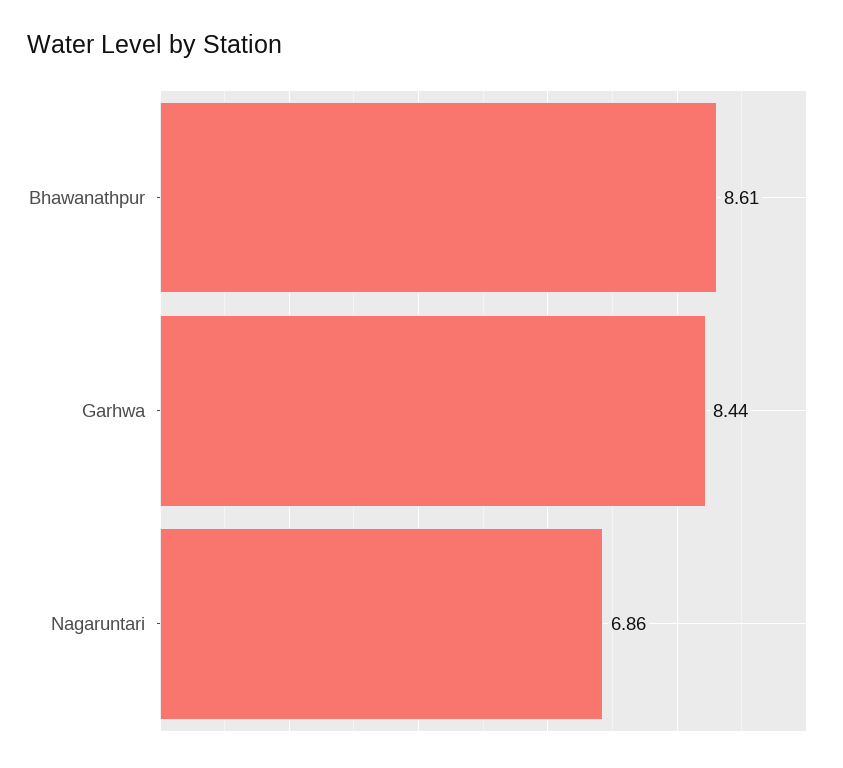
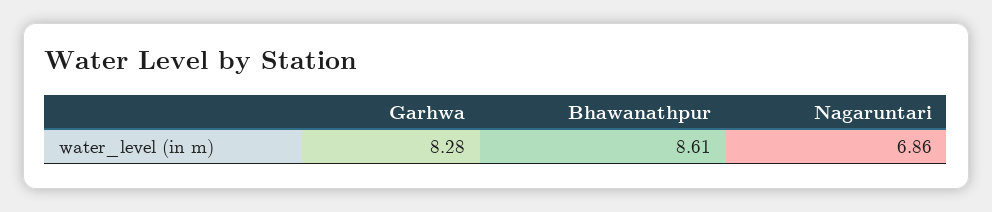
  {
    "Bhawanathpur": 8.61,
-   "Garhwa": 8.44,
+   "Garhwa": 8.28,
    "Nagaruntari": 6.86
  }

